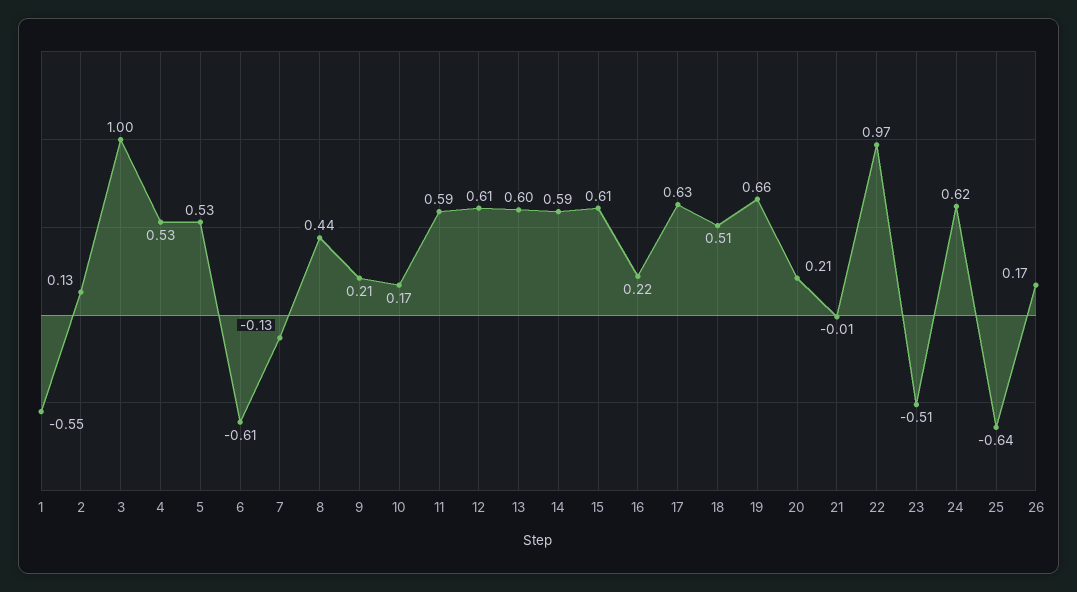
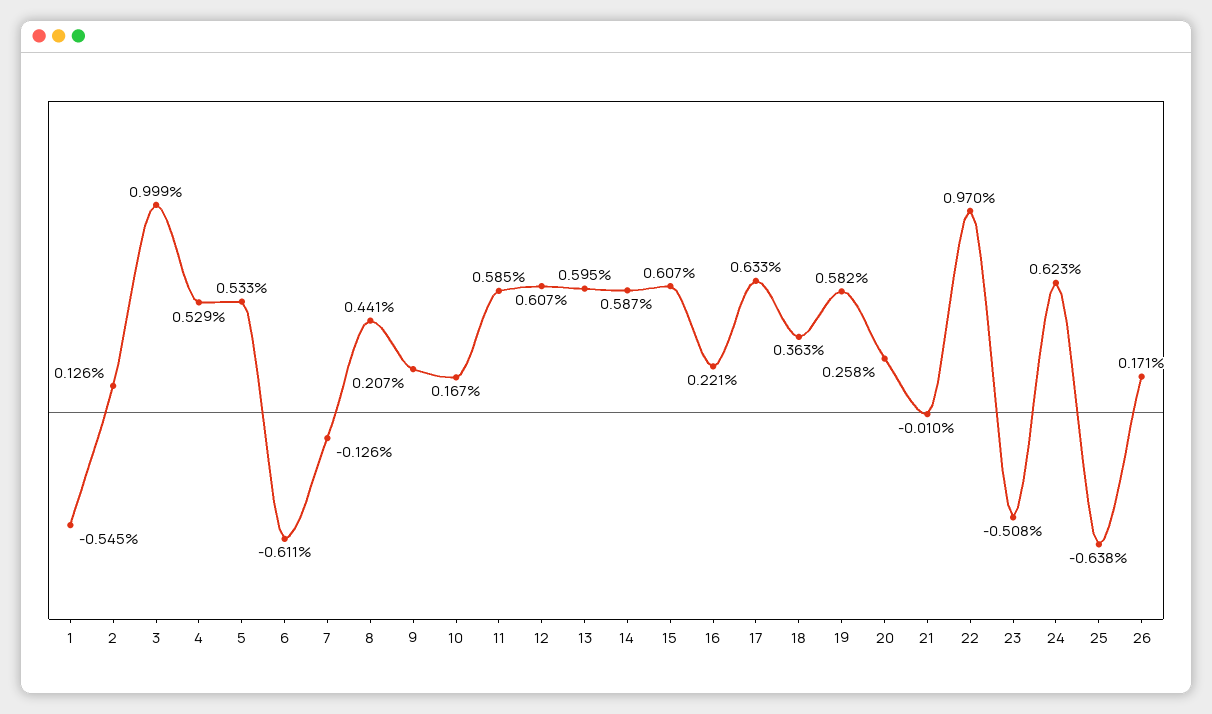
  {
    "1": -0.545,
    "2": 0.126,
    "3": 0.999,
    "4": 0.529,
    "5": 0.533,
    "6": -0.611,
    "7": -0.126,
    "8": 0.441,
    "9": 0.207,
    "10": 0.167,
    "11": 0.585,
    "12": 0.607,
    "13": 0.595,
    "14": 0.587,
    "15": 0.607,
    "16": 0.221,
    "17": 0.633,
-   "18": 0.51,
+   "18": 0.363,
-   "19": 0.66,
+   "19": 0.582,
-   "20": 0.21,
+   "20": 0.258,
    "21": -0.01,
    "22": 0.97,
    "23": -0.508,
    "24": 0.623,
    "25": -0.638,
    "26": 0.171
  }

